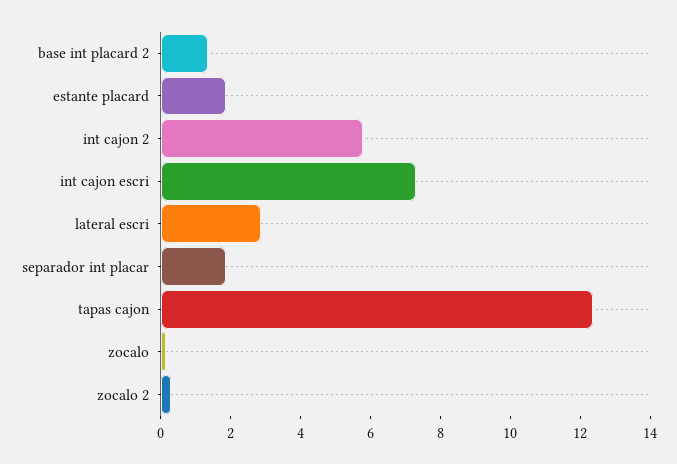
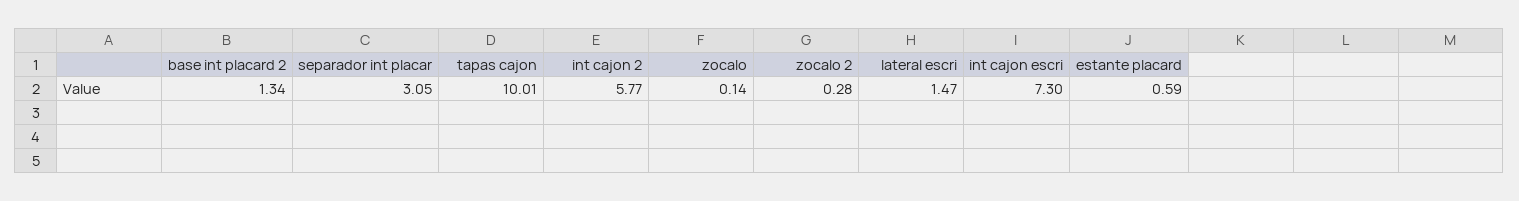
  {
    "base int placard 2": 1.34,
-   "estante placard": 2,
+   "estante placard": 0.59,
    "int cajon 2": 5.77,
    "int cajon escri": 7.3,
-   "lateral escri": 3,
+   "lateral escri": 1.47,
-   "separador int placar": 2,
+   "separador int placar": 3.05,
-   "tapas cajon": 12.5,
+   "tapas cajon": 10.01,
    "zocalo": 0.14,
    "zocalo 2": 0.28
  }

